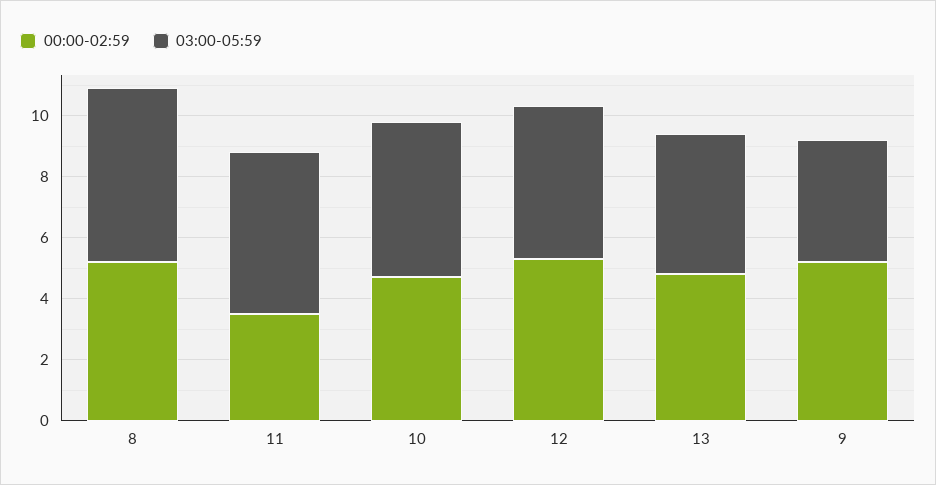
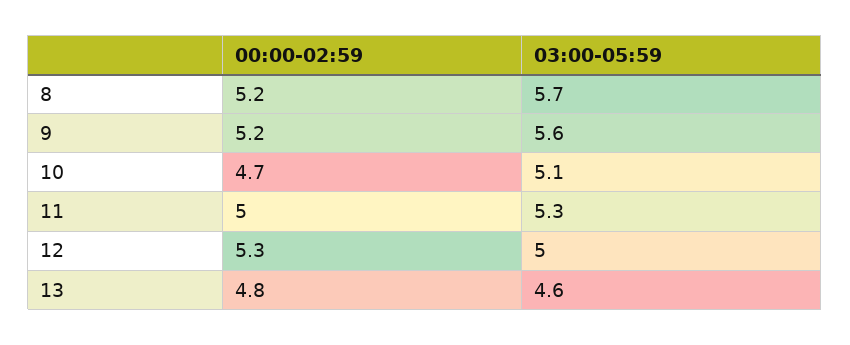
  {
    "00:00-02:59": {
      "8": 5.2,
-     "11": 3.5,
+     "11": 5,
      "10": 4.7,
      "12": 5.3,
      "13": 4.8,
      "9": 5.2
    },
    "03:00-05:59": {
      "8": 5.7,
      "11": 5.3,
      "10": 5.1,
      "12": 5,
      "13": 4.6,
-     "9": 4
+     "9": 5.6
    }
  }

